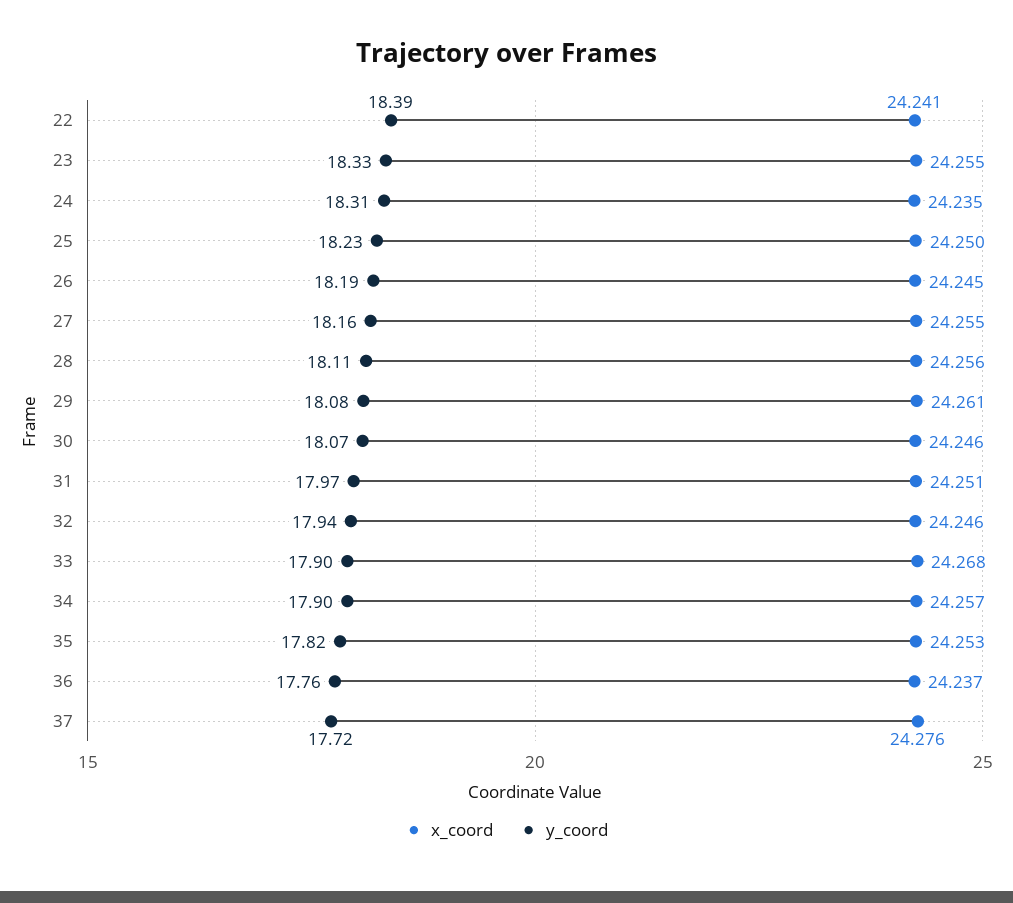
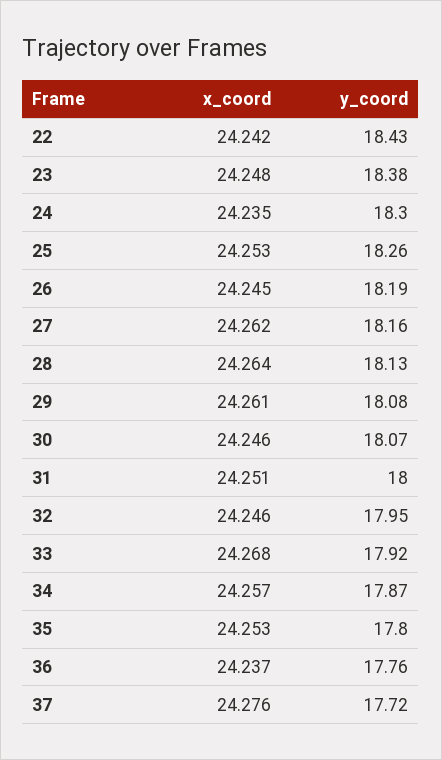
  {
    "x_coord": {
-     "22": 24.241,
+     "22": 24.242,
-     "23": 24.255,
+     "23": 24.248,
      "24": 24.235,
-     "25": 24.25,
+     "25": 24.253,
      "26": 24.245,
-     "27": 24.255,
+     "27": 24.262,
-     "28": 24.256,
+     "28": 24.264,
      "29": 24.261,
      "30": 24.246,
      "31": 24.251,
      "32": 24.246,
      "33": 24.268,
      "34": 24.257,
      "35": 24.253,
      "36": 24.237,
      "37": 24.276
    },
    "y_coord": {
-     "22": 18.39,
+     "22": 18.43,
-     "23": 18.33,
+     "23": 18.38,
-     "24": 18.31,
+     "24": 18.3,
-     "25": 18.23,
+     "25": 18.26,
      "26": 18.19,
      "27": 18.16,
-     "28": 18.11,
+     "28": 18.13,
      "29": 18.08,
      "30": 18.07,
-     "31": 17.97,
+     "31": 18,
-     "32": 17.94,
+     "32": 17.95,
-     "33": 17.9,
+     "33": 17.92,
-     "34": 17.9,
+     "34": 17.87,
-     "35": 17.82,
+     "35": 17.8,
      "36": 17.76,
      "37": 17.72
    }
  }

